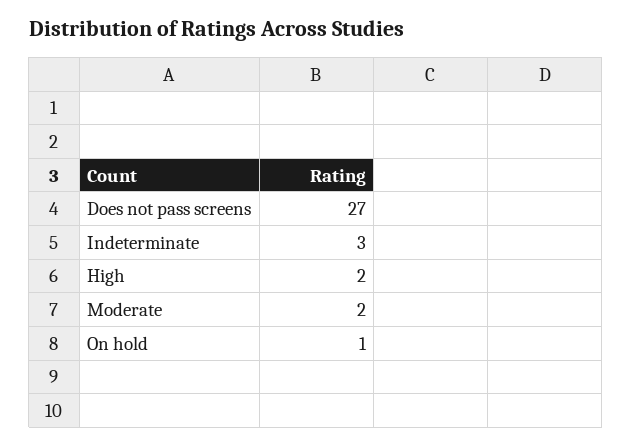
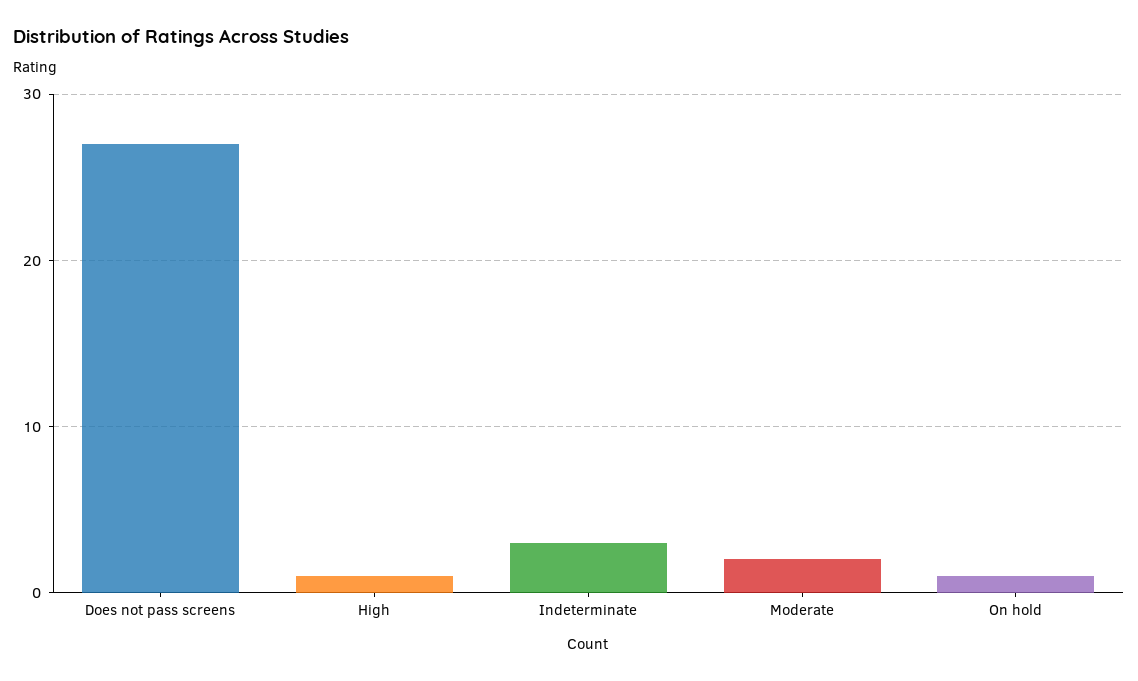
  {
    "Does not pass screens": 27,
    "Indeterminate": 3,
-   "High": 2,
+   "High": 1,
    "Moderate": 2,
    "On hold": 1
  }

